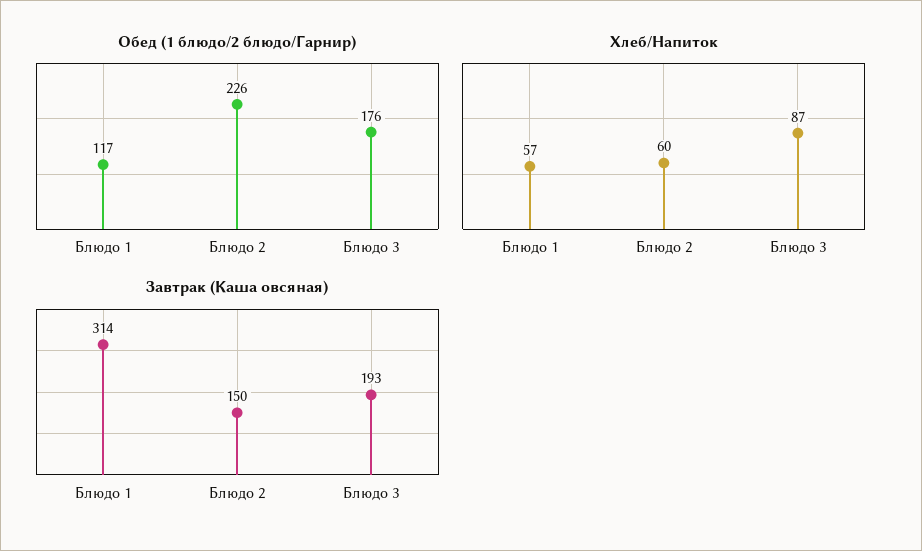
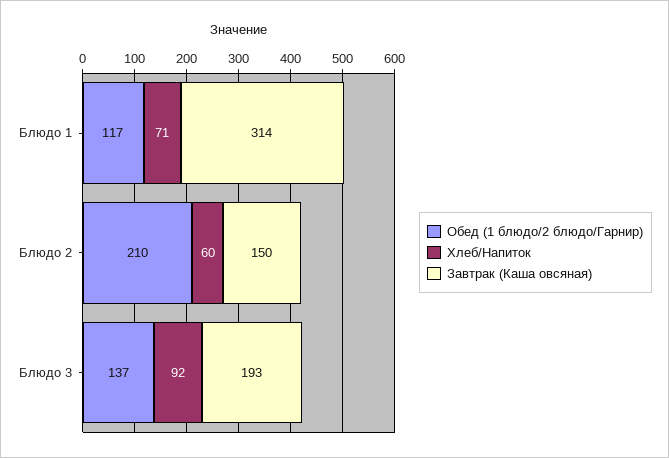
  {
    "Обед (1 блюдо/2 блюдо/Гарнир)": {
      "Блюдо 1": 117,
-     "Блюдо 2": 226,
+     "Блюдо 2": 210,
-     "Блюдо 3": 176
+     "Блюдо 3": 137
    },
    "Хлеб/Напиток": {
-     "Блюдо 1": 57,
+     "Блюдо 1": 71,
      "Блюдо 2": 60,
-     "Блюдо 3": 87
+     "Блюдо 3": 92
    },
    "Завтрак (Каша овсяная)": {
      "Блюдо 1": 314,
      "Блюдо 2": 150,
      "Блюдо 3": 193
    }
  }

